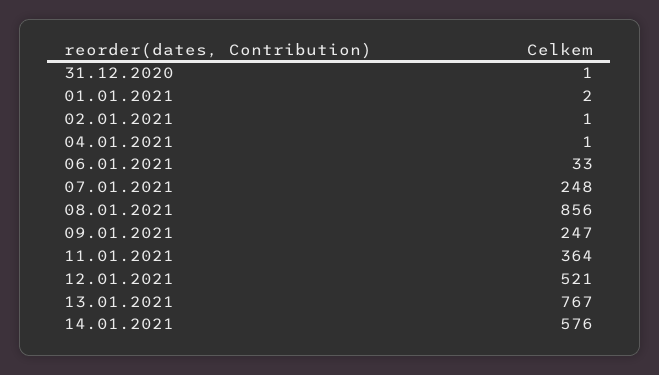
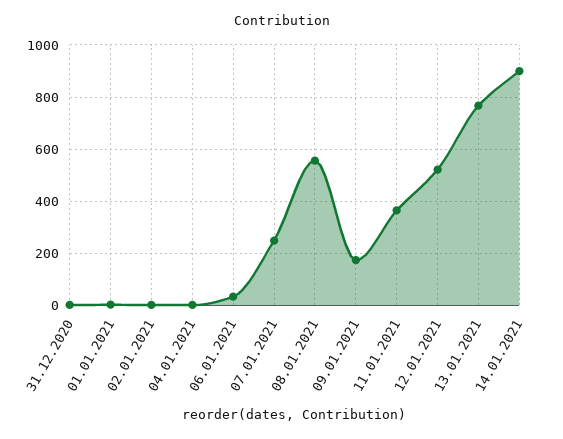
  {
    "31.12.2020": 1,
    "01.01.2021": 2,
    "02.01.2021": 1,
    "04.01.2021": 1,
    "06.01.2021": 33,
    "07.01.2021": 248,
-   "08.01.2021": 856,
+   "08.01.2021": 550,
-   "09.01.2021": 247,
+   "09.01.2021": 175,
    "11.01.2021": 364,
    "12.01.2021": 521,
    "13.01.2021": 767,
-   "14.01.2021": 576
+   "14.01.2021": 900
  }

